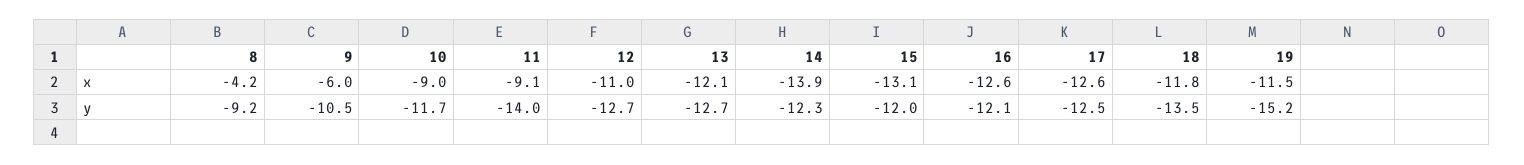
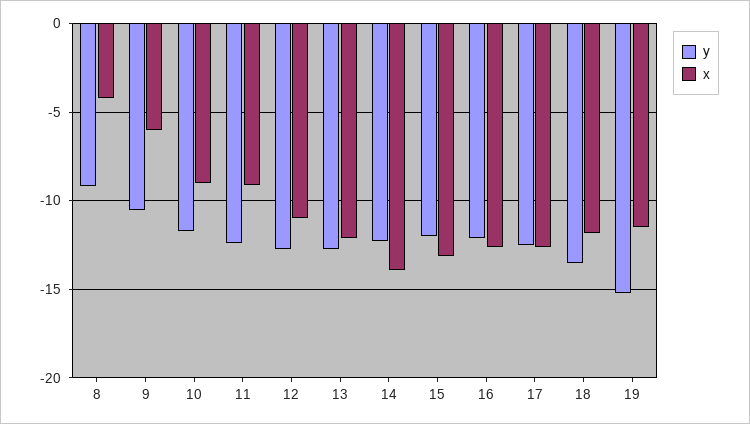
  {
    "x": {
      "8": -4.2,
      "9": -6,
      "10": -9,
      "11": -9.1,
      "12": -11,
      "13": -12.1,
      "14": -13.9,
      "15": -13.1,
      "16": -12.6,
      "17": -12.6,
      "18": -11.8,
      "19": -11.5
    },
    "y": {
      "8": -9.2,
      "9": -10.5,
      "10": -11.7,
-     "11": -14,
+     "11": -12.5,
      "12": -12.7,
      "13": -12.7,
      "14": -12.3,
      "15": -12,
      "16": -12.1,
      "17": -12.5,
      "18": -13.5,
      "19": -15.2
    }
  }

